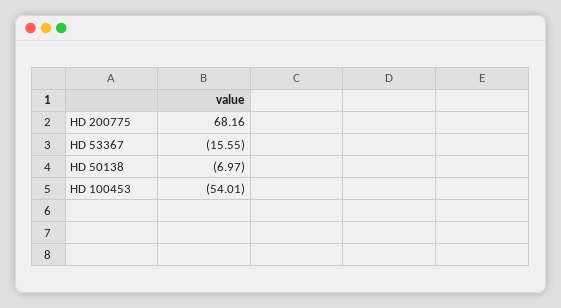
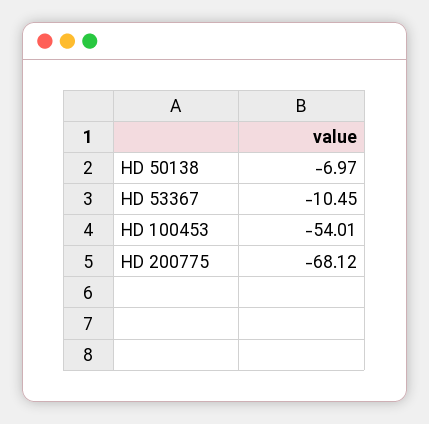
  {
-   "HD 200775": 68.16,
+   "HD 200775": -68.12,
-   "HD 53367": -15.55,
+   "HD 53367": -10.45,
    "HD 50138": -6.97,
    "HD 100453": -54.01
  }

